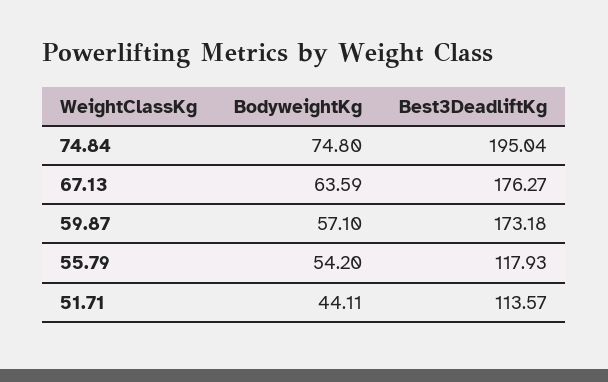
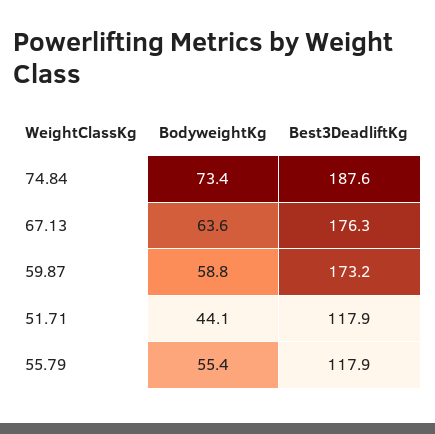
  {
    "BodyweightKg": {
-     "74.84": 74.8,
+     "74.84": 73.4,
      "67.13": 63.59,
-     "59.87": 57.1,
+     "59.87": 58.8,
-     "55.79": 54.2,
+     "55.79": 55.4,
      "51.71": 44.11
    },
    "Best3DeadliftKg": {
-     "74.84": 195.04,
+     "74.84": 187.6,
      "67.13": 176.27,
      "59.87": 173.18,
      "55.79": 117.93,
-     "51.71": 113.57
+     "51.71": 117.9
    }
  }

